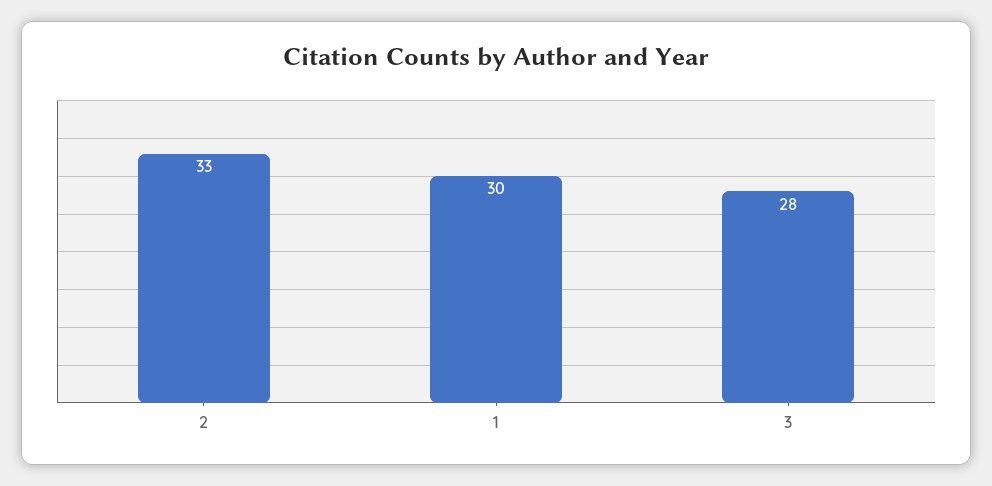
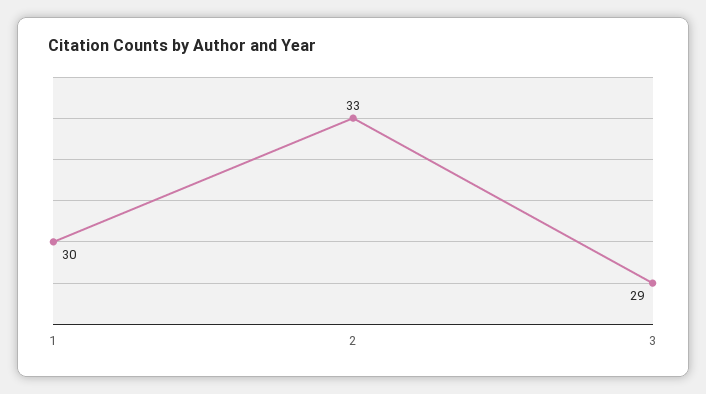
  {
    "2": 33,
    "1": 30,
-   "3": 28
+   "3": 29
  }

